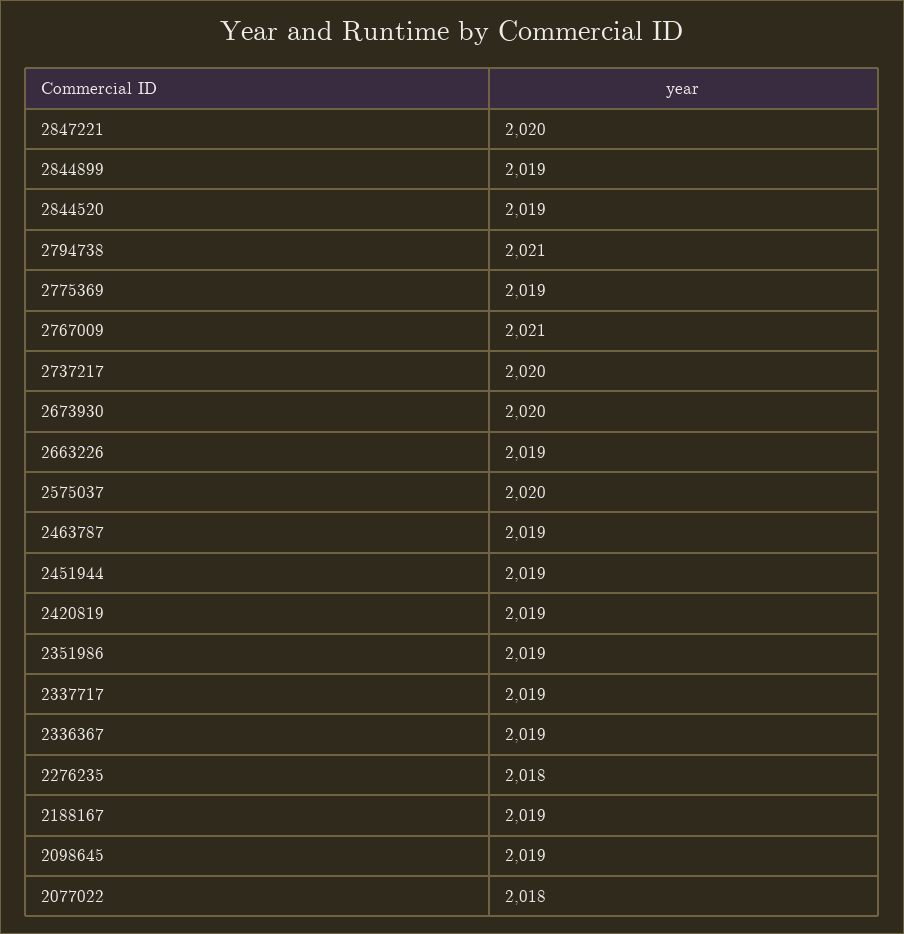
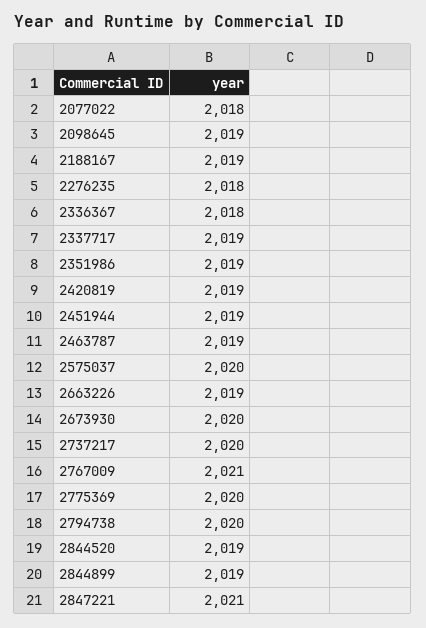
  {
-   "2847221": 2020,
+   "2847221": 2021,
    "2844899": 2019,
    "2844520": 2019,
-   "2794738": 2021,
+   "2794738": 2020,
-   "2775369": 2019,
+   "2775369": 2020,
    "2767009": 2021,
    "2737217": 2020,
    "2673930": 2020,
    "2663226": 2019,
    "2575037": 2020,
    "2463787": 2019,
    "2451944": 2019,
    "2420819": 2019,
    "2351986": 2019,
    "2337717": 2019,
-   "2336367": 2019,
+   "2336367": 2018,
    "2276235": 2018,
    "2188167": 2019,
    "2098645": 2019,
    "2077022": 2018
  }

